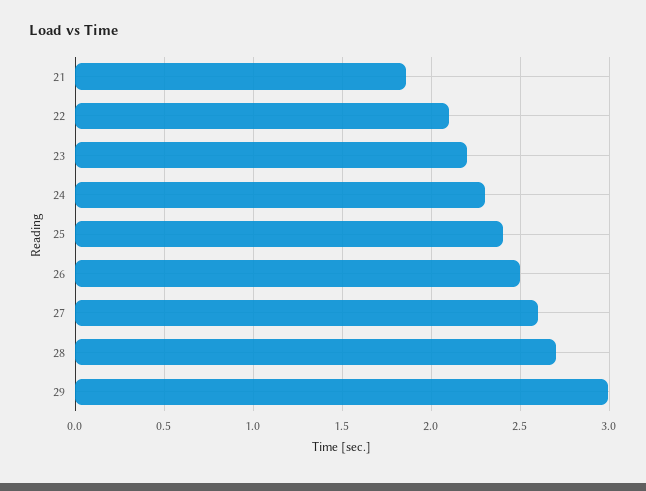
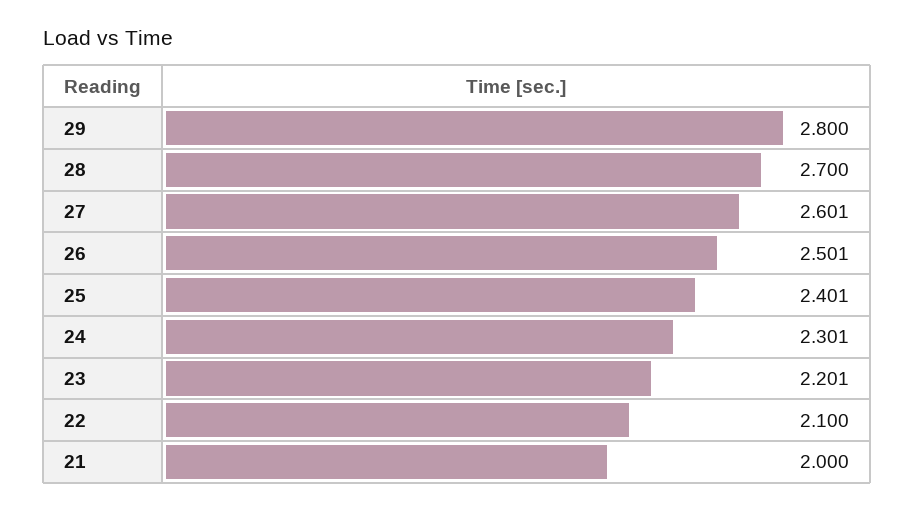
  {
-   "21": 1.85,
+   "21": 2,
    "22": 2.1,
    "23": 2.201,
    "24": 2.301,
    "25": 2.401,
    "26": 2.501,
    "27": 2.601,
    "28": 2.7,
-   "29": 3
+   "29": 2.8
  }

